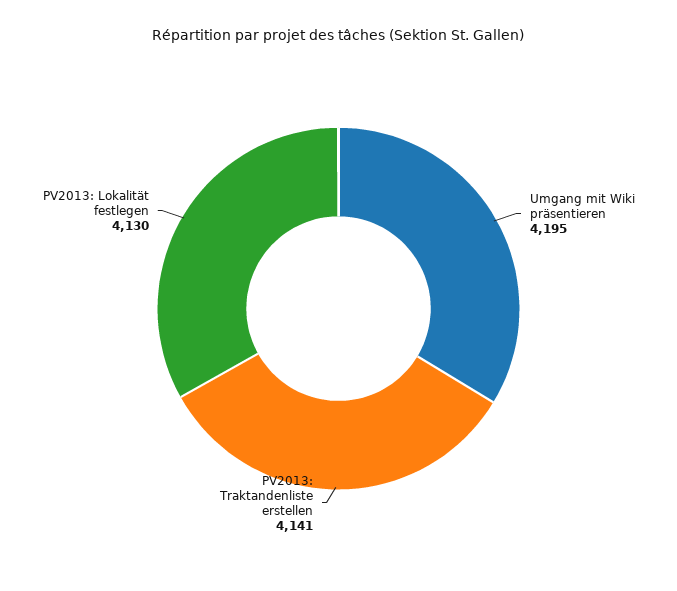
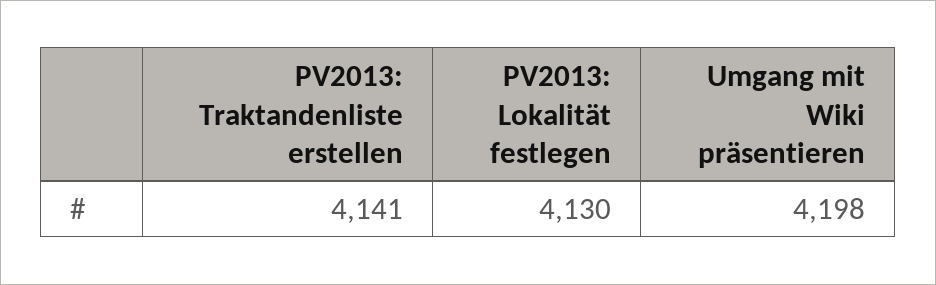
  {
-   "Umgang mit Wiki präsentieren": 4195,
+   "Umgang mit Wiki präsentieren": 4198,
    "PV2013: Traktandenliste erstellen": 4141,
    "PV2013: Lokalität festlegen": 4130
  }

